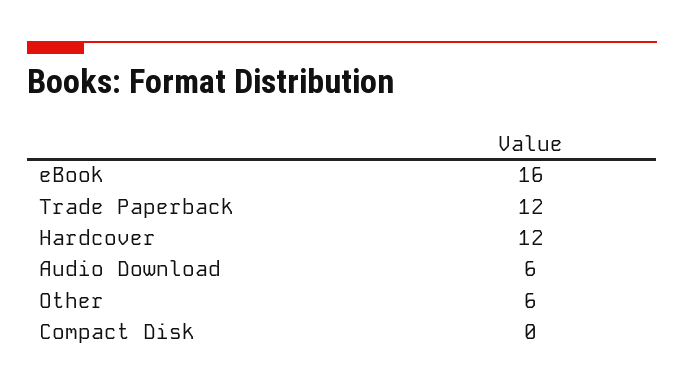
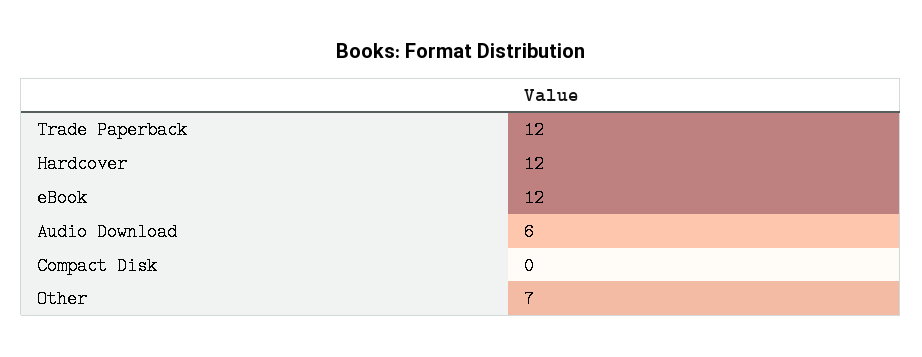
  {
-   "eBook": 16,
+   "eBook": 12,
    "Trade Paperback": 12,
    "Hardcover": 12,
    "Audio Download": 6,
-   "Other": 6,
+   "Other": 7,
    "Compact Disk": 0
  }

